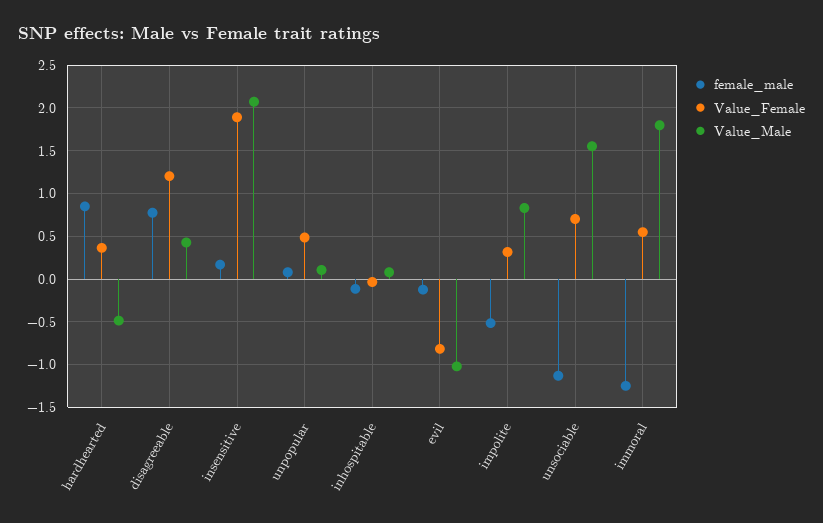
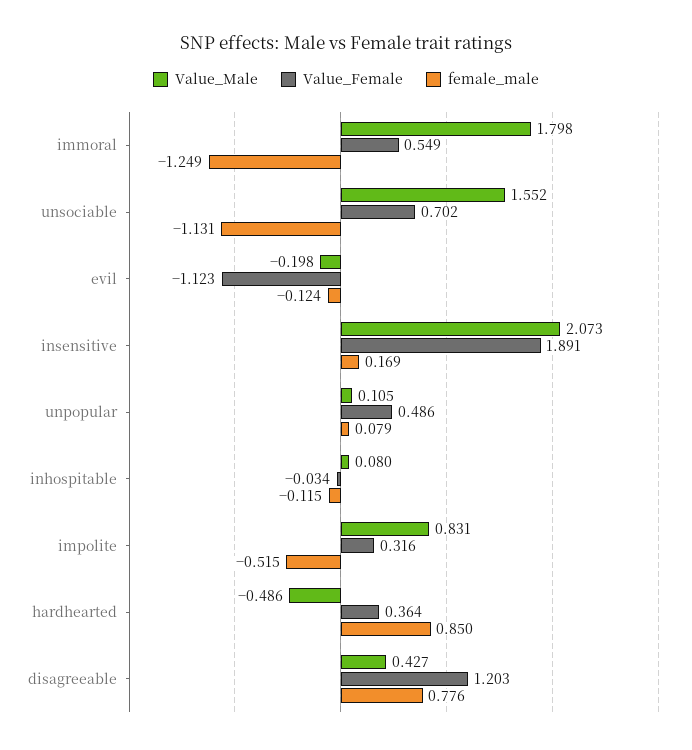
  {
    "female_male": {
      "hardhearted": 0.85,
      "disagreeable": 0.776,
      "insensitive": 0.169,
      "unpopular": 0.079,
      "inhospitable": -0.115,
      "evil": -0.124,
      "impolite": -0.515,
      "unsociable": -1.131,
      "immoral": -1.249
    },
    "Value_Female": {
      "hardhearted": 0.364,
      "disagreeable": 1.203,
      "insensitive": 1.891,
      "unpopular": 0.486,
      "inhospitable": -0.034,
-     "evil": -0.8,
+     "evil": -1.123,
      "impolite": 0.316,
      "unsociable": 0.702,
      "immoral": 0.549
    },
    "Value_Male": {
      "hardhearted": -0.486,
      "disagreeable": 0.427,
      "insensitive": 2.073,
      "unpopular": 0.105,
      "inhospitable": 0.08,
-     "evil": -1,
+     "evil": -0.198,
      "impolite": 0.831,
      "unsociable": 1.552,
      "immoral": 1.798
    }
  }

